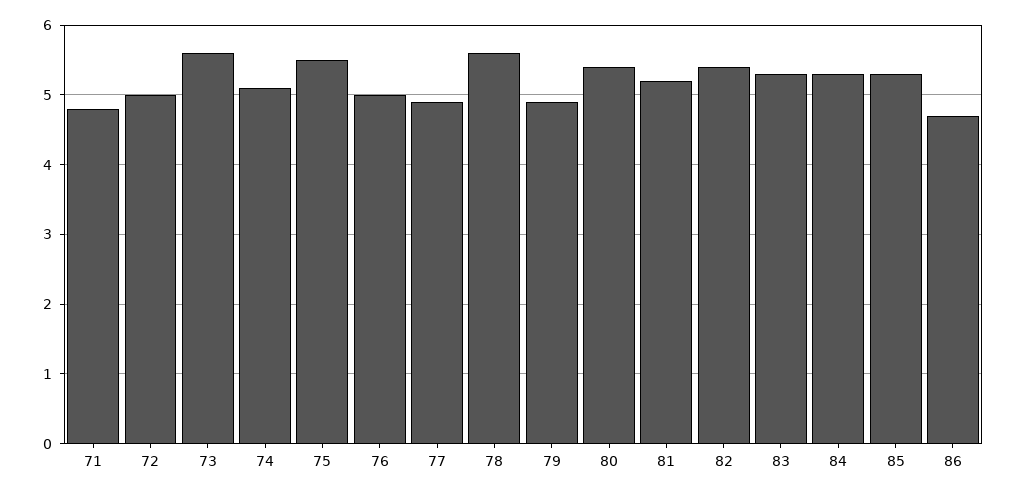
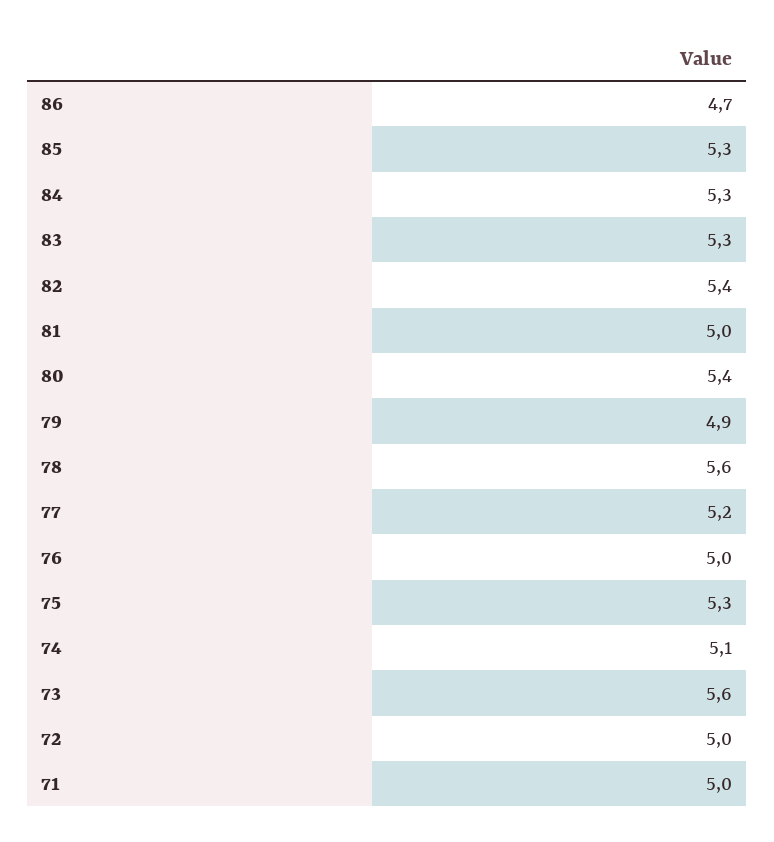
  {
-   "71": 4.8,
+   "71": 5,
    "72": 5,
    "73": 5.6,
    "74": 5.1,
-   "75": 5.5,
+   "75": 5.3,
    "76": 5,
-   "77": 4.9,
+   "77": 5.2,
    "78": 5.6,
    "79": 4.9,
    "80": 5.4,
-   "81": 5.2,
+   "81": 5,
    "82": 5.4,
    "83": 5.3,
    "84": 5.3,
    "85": 5.3,
    "86": 4.7
  }

